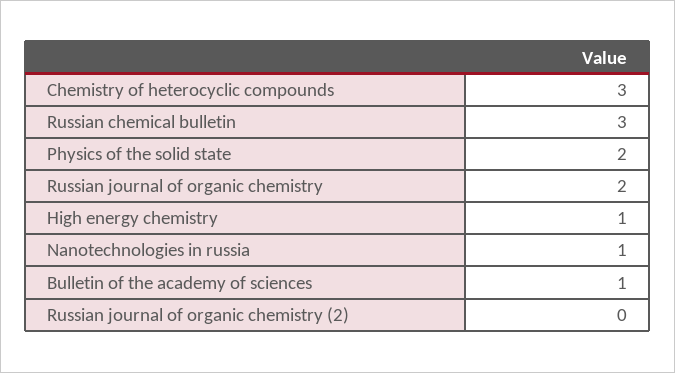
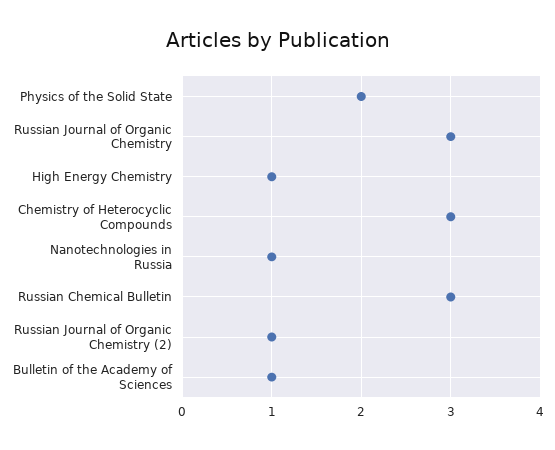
  {
    "Chemistry of heterocyclic compounds": 3,
    "Russian chemical bulletin": 3,
    "Physics of the solid state": 2,
-   "Russian journal of organic chemistry": 2,
+   "Russian journal of organic chemistry": 3,
    "High energy chemistry": 1,
    "Nanotechnologies in russia": 1,
    "Bulletin of the academy of sciences": 1,
-   "Russian journal of organic chemistry (2)": 0
+   "Russian journal of organic chemistry (2)": 1
  }

